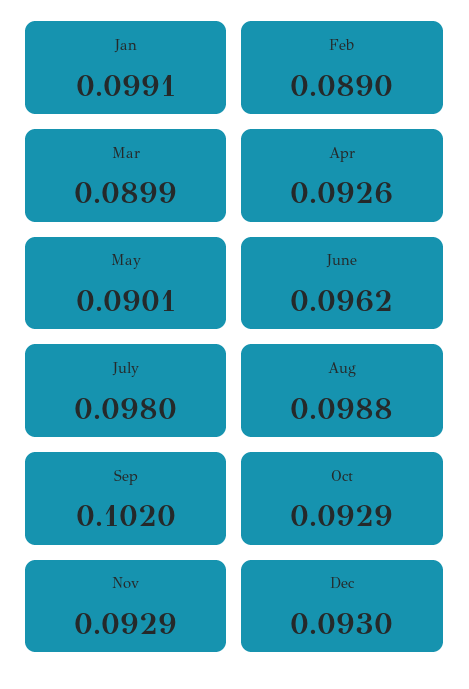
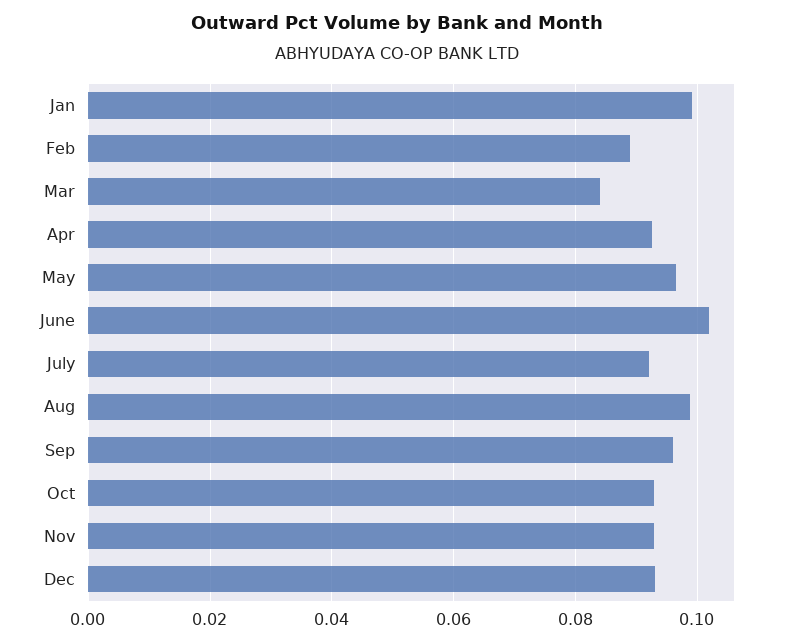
  {
    "Jan": 0.0991,
    "Feb": 0.089,
-   "Mar": 0.0899,
+   "Mar": 0.084,
    "Apr": 0.0926,
-   "May": 0.0901,
+   "May": 0.096,
-   "June": 0.0962,
+   "June": 0.102,
-   "July": 0.098,
+   "July": 0.092,
    "Aug": 0.0988,
-   "Sep": 0.102,
+   "Sep": 0.096,
    "Oct": 0.0929,
    "Nov": 0.0929,
    "Dec": 0.093
  }

